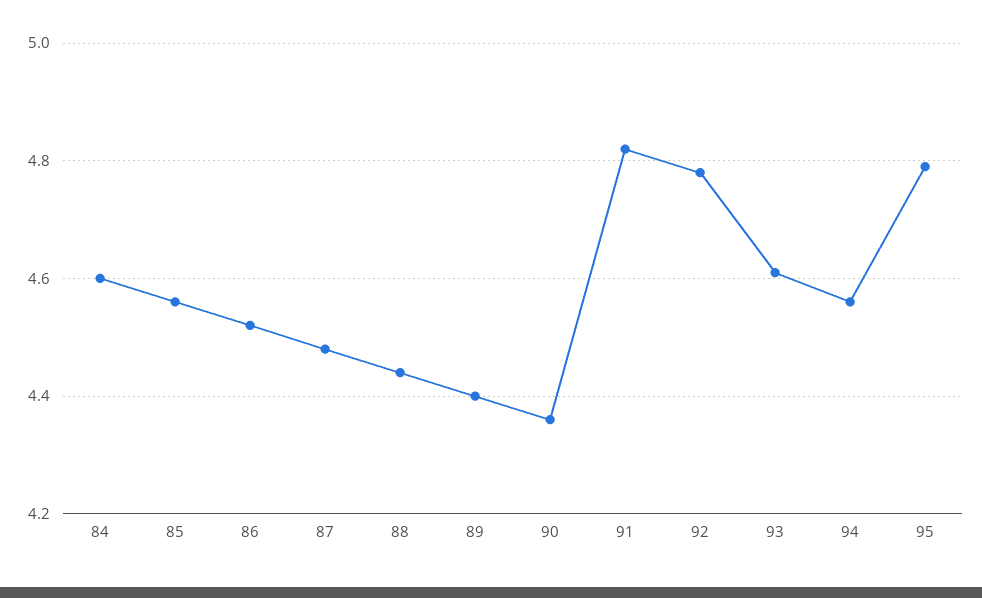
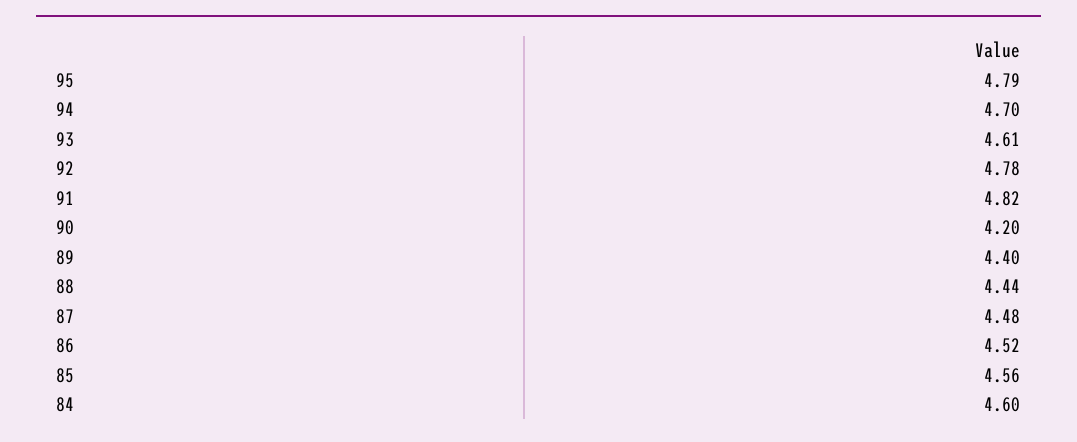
  {
    "84": 4.6,
    "85": 4.56,
    "86": 4.52,
    "87": 4.48,
    "88": 4.44,
    "89": 4.4,
-   "90": 4.35,
+   "90": 4.2,
    "91": 4.82,
    "92": 4.78,
    "93": 4.61,
-   "94": 4.55,
+   "94": 4.7,
    "95": 4.79
  }

